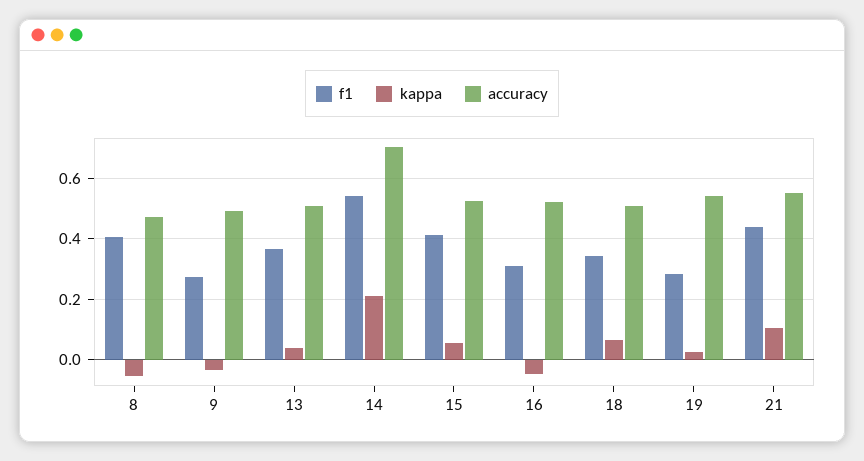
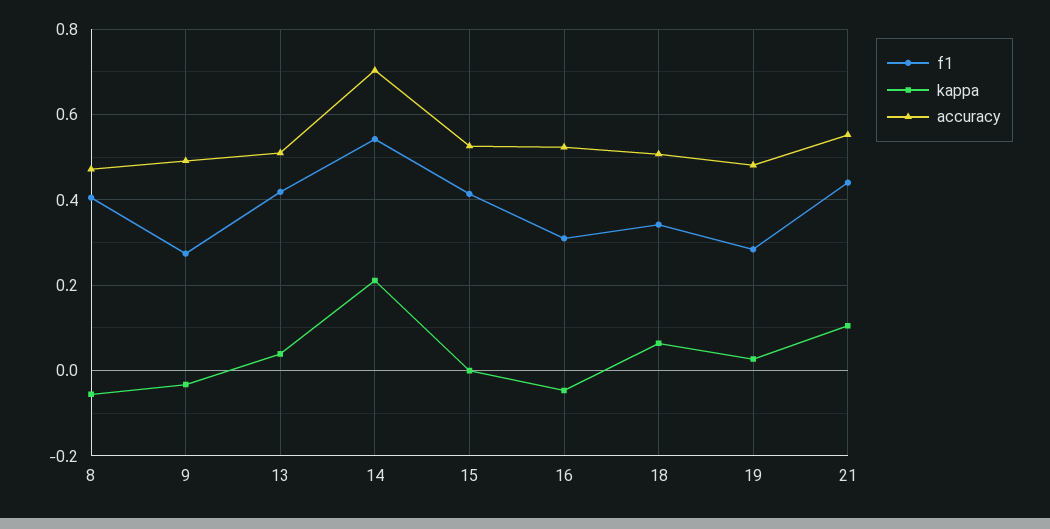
  {
    "f1": {
      "8": 0.4,
      "9": 0.28,
-     "13": 0.36,
+     "13": 0.42,
      "14": 0.54,
      "15": 0.42,
      "16": 0.32,
      "18": 0.34,
      "19": 0.28,
      "21": 0.44
    },
    "kappa": {
      "8": -0.06,
      "9": -0.04,
      "13": 0.04,
      "14": 0.22,
-     "15": 0.06,
+     "15": 0,
      "16": -0.04,
      "18": 0.06,
      "19": 0.02,
      "21": 0.1
    },
    "accuracy": {
      "8": 0.48,
      "9": 0.5,
      "13": 0.52,
      "14": 0.7,
      "15": 0.52,
      "16": 0.52,
      "18": 0.5,
-     "19": 0.54,
+     "19": 0.48,
      "21": 0.56
    }
  }

